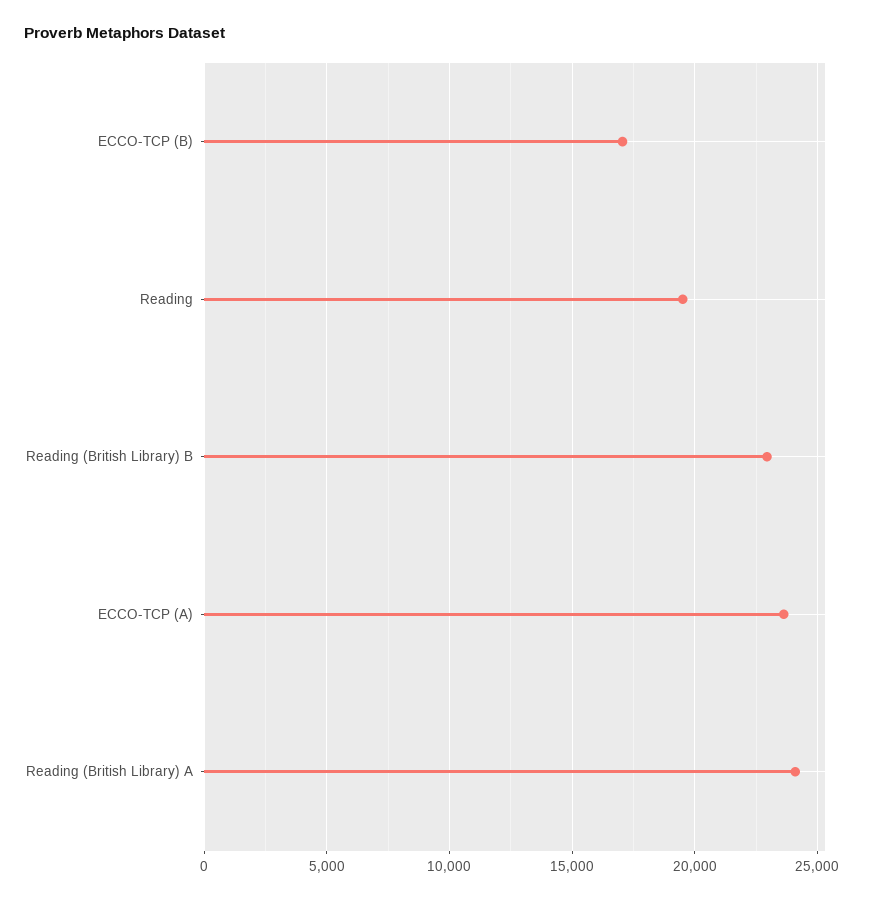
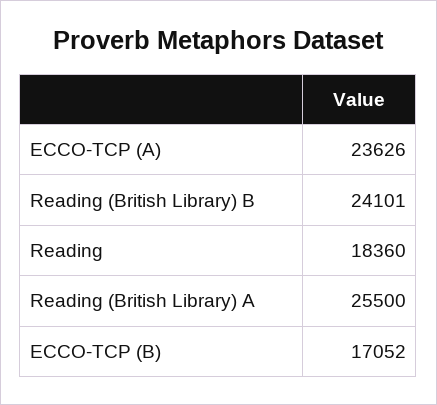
  {
    "ECCO-TCP (B)": 17052,
-   "Reading": 19500,
+   "Reading": 18360,
-   "Reading (British Library) B": 23000,
+   "Reading (British Library) B": 24101,
    "ECCO-TCP (A)": 23626,
-   "Reading (British Library) A": 24000
+   "Reading (British Library) A": 25500
  }

